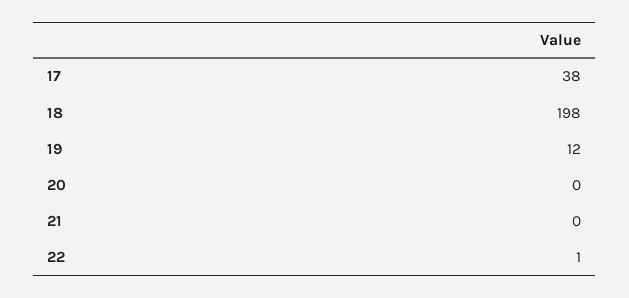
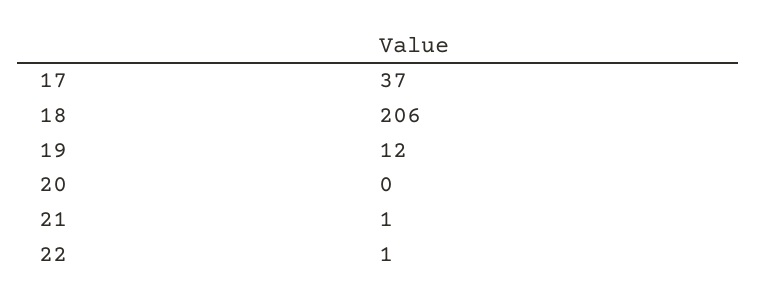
  {
-   "17": 38,
+   "17": 37,
-   "18": 198,
+   "18": 206,
    "19": 12,
    "20": 0,
-   "21": 0,
+   "21": 1,
    "22": 1
  }

